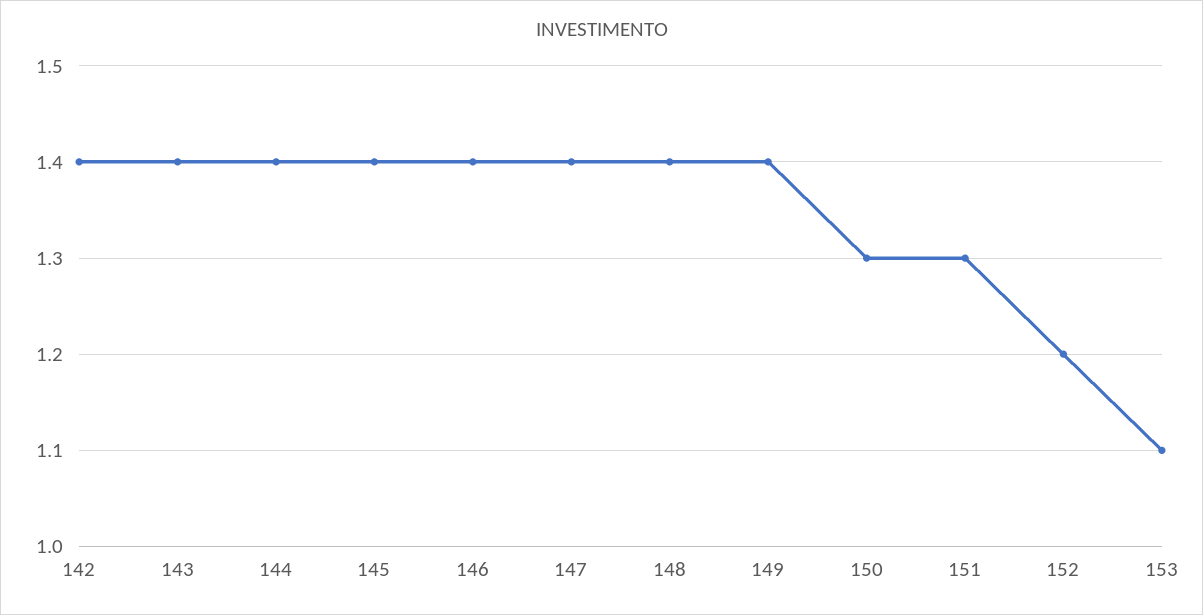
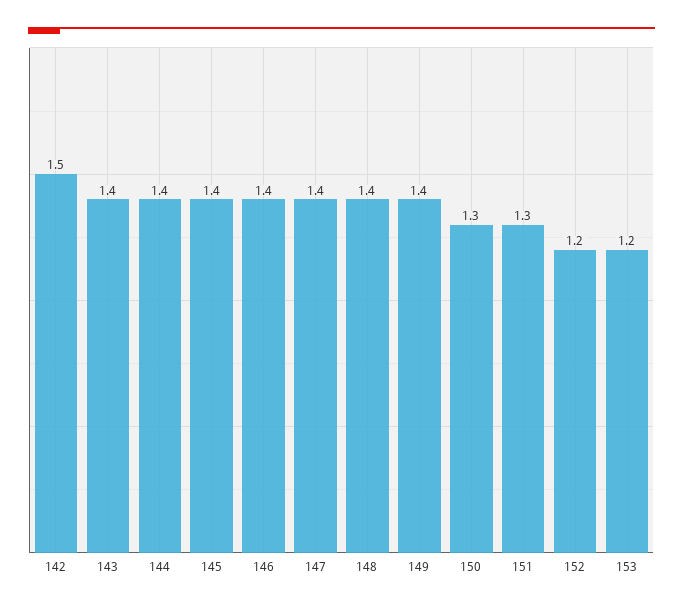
  {
-   "142": 1.4,
+   "142": 1.5,
    "143": 1.4,
    "144": 1.4,
    "145": 1.4,
    "146": 1.4,
    "147": 1.4,
    "148": 1.4,
    "149": 1.4,
    "150": 1.3,
    "151": 1.3,
    "152": 1.2,
-   "153": 1.1
+   "153": 1.2
  }

